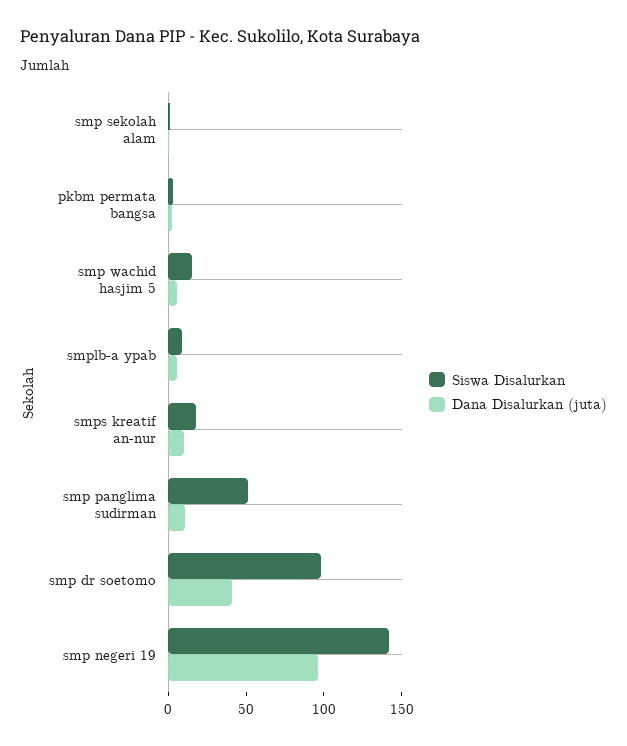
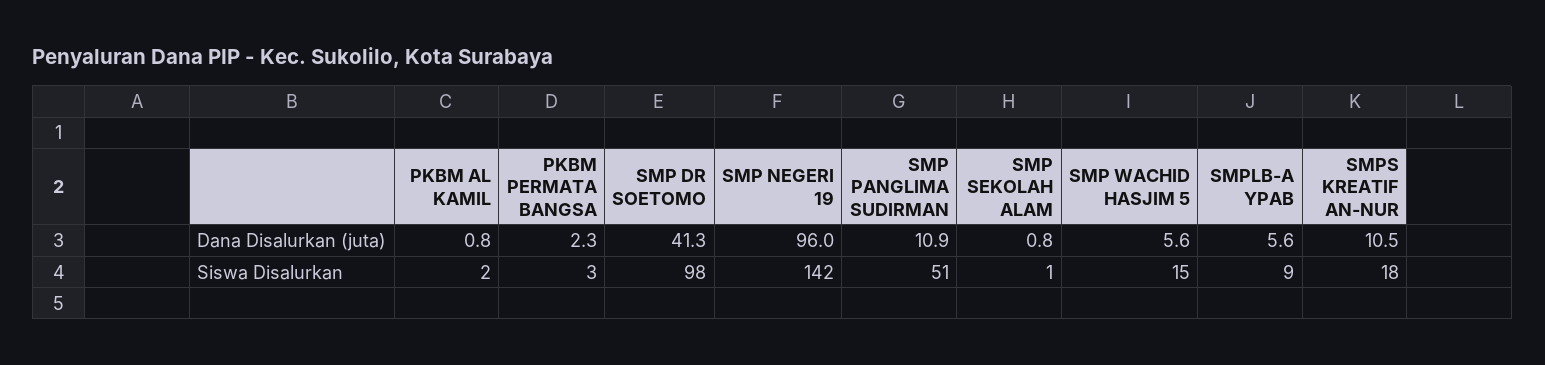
  {
    "Siswa Disalurkan": {
      "smp sekolah alam": 1,
      "pkbm permata bangsa": 3,
      "smp wachid hasjim 5": 15,
      "smplb-a ypab": 9,
      "smps kreatif an-nur": 18,
      "smp panglima sudirman": 51,
      "smp dr soetomo": 98,
-     "smp negeri 19": 142
+     "smp negeri 19": 142,
+     "PKBM AL KAMIL": 2
    },
    "Dana Disalurkan (juta)": {
      "smp sekolah alam": 0.8,
      "pkbm permata bangsa": 2.3,
      "smp wachid hasjim 5": 5.6,
      "smplb-a ypab": 5.6,
      "smps kreatif an-nur": 10.5,
      "smp panglima sudirman": 10.9,
      "smp dr soetomo": 41.3,
-     "smp negeri 19": 96
+     "smp negeri 19": 96,
+     "PKBM AL KAMIL": 0.8
    }
  }

